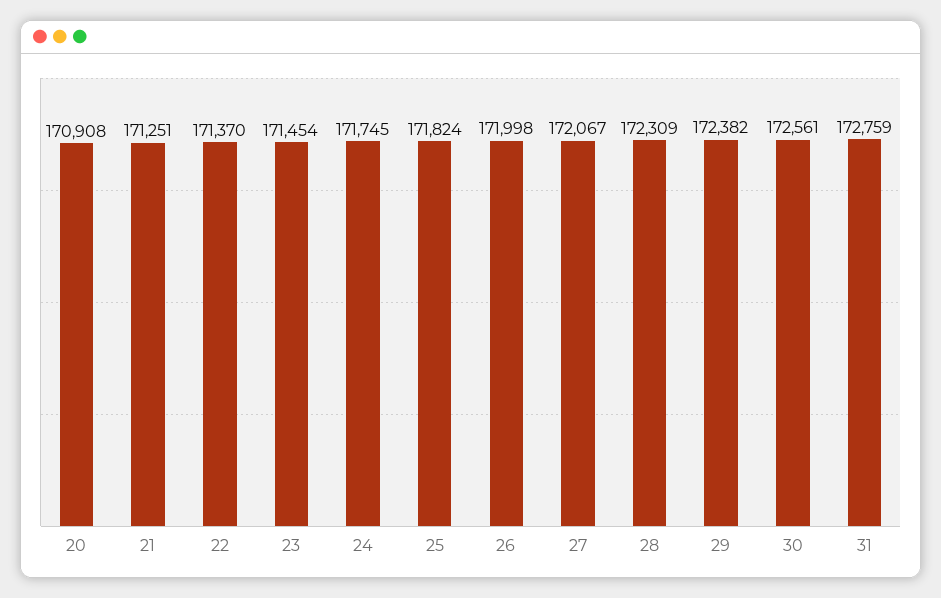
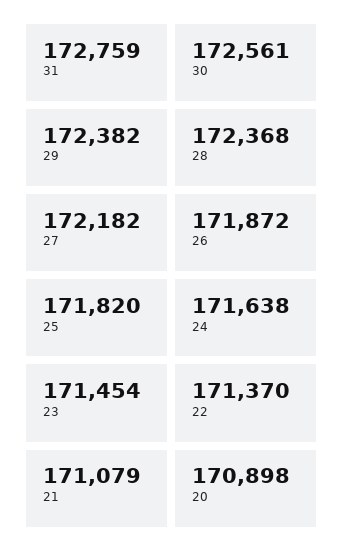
  {
-   "20": 170908,
+   "20": 170898,
-   "21": 171251,
+   "21": 171079,
    "22": 171370,
    "23": 171454,
-   "24": 171745,
+   "24": 171638,
-   "25": 171824,
+   "25": 171820,
-   "26": 171998,
+   "26": 171872,
-   "27": 172067,
+   "27": 172182,
-   "28": 172309,
+   "28": 172368,
    "29": 172382,
    "30": 172561,
    "31": 172759
  }

